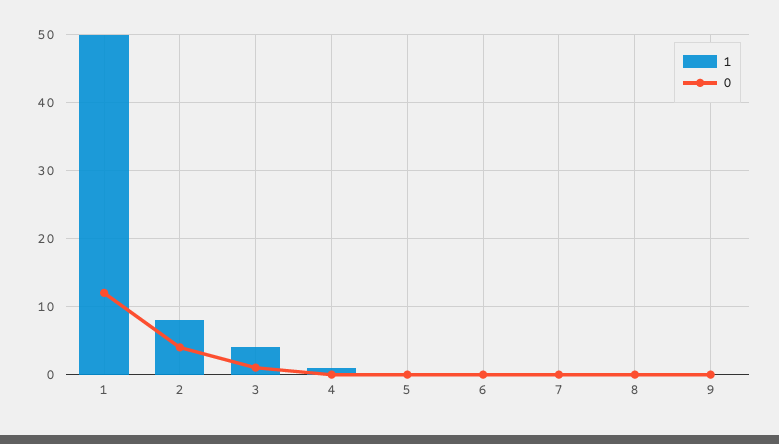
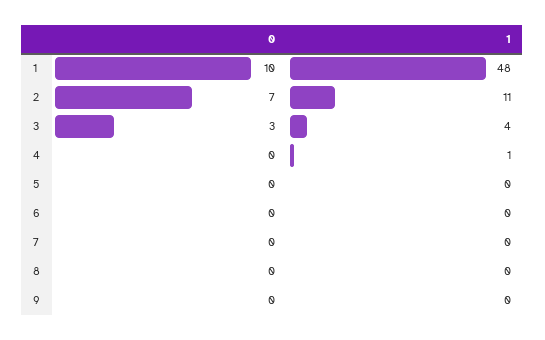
  {
    "1": {
-     "1": 50,
+     "1": 48,
-     "2": 8,
+     "2": 11,
      "3": 4,
      "4": 1,
      "5": 0,
      "6": 0,
      "7": 0,
      "8": 0,
      "9": 0
    },
    "0": {
-     "1": 12,
+     "1": 10,
-     "2": 4,
+     "2": 7,
-     "3": 1,
+     "3": 3,
      "4": 0,
      "5": 0,
      "6": 0,
      "7": 0,
      "8": 0,
      "9": 0
    }
  }

